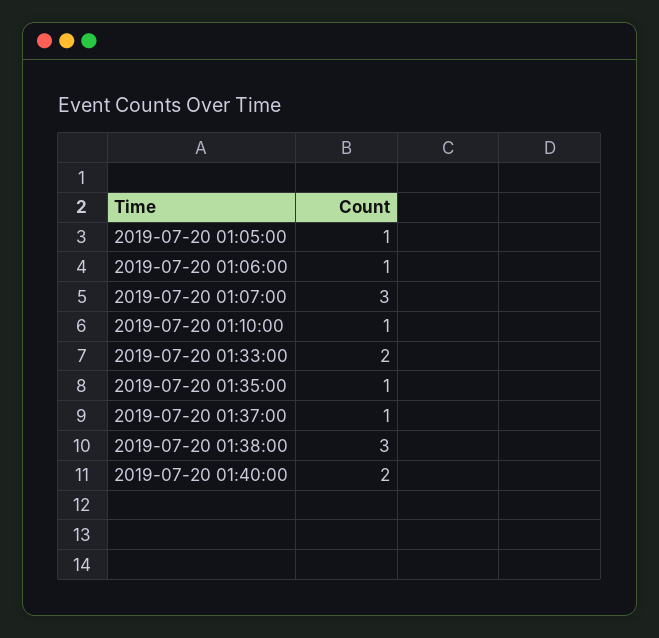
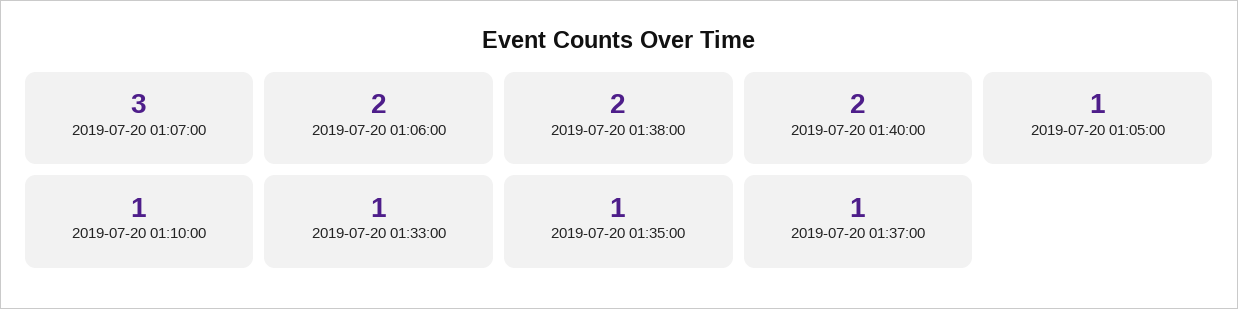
  {
    "2019-07-20 01:05:00": 1,
-   "2019-07-20 01:06:00": 1,
+   "2019-07-20 01:06:00": 2,
    "2019-07-20 01:07:00": 3,
    "2019-07-20 01:10:00": 1,
-   "2019-07-20 01:33:00": 2,
+   "2019-07-20 01:33:00": 1,
    "2019-07-20 01:35:00": 1,
    "2019-07-20 01:37:00": 1,
-   "2019-07-20 01:38:00": 3,
+   "2019-07-20 01:38:00": 2,
    "2019-07-20 01:40:00": 2
  }

